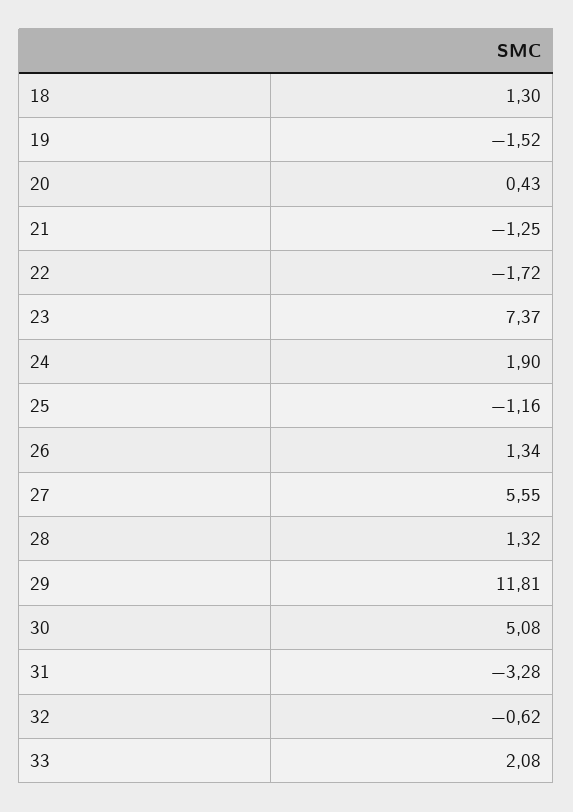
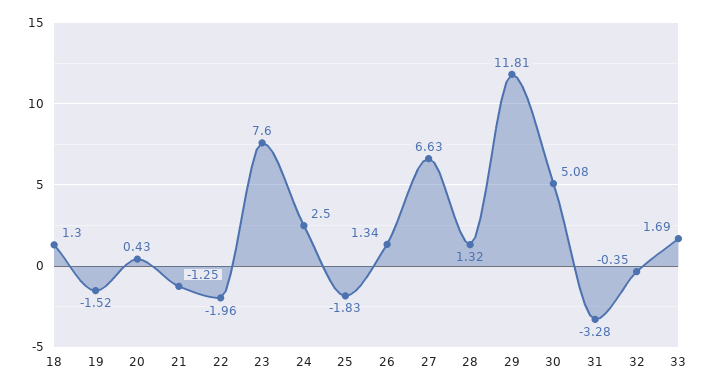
  {
    "18": 1.3,
    "19": -1.52,
    "20": 0.43,
    "21": -1.25,
-   "22": -1.72,
+   "22": -1.96,
-   "23": 7.37,
+   "23": 7.6,
-   "24": 1.9,
+   "24": 2.5,
-   "25": -1.16,
+   "25": -1.83,
    "26": 1.34,
-   "27": 5.55,
+   "27": 6.63,
    "28": 1.32,
    "29": 11.81,
    "30": 5.08,
    "31": -3.28,
-   "32": -0.62,
+   "32": -0.35,
-   "33": 2.08
+   "33": 1.69
  }

